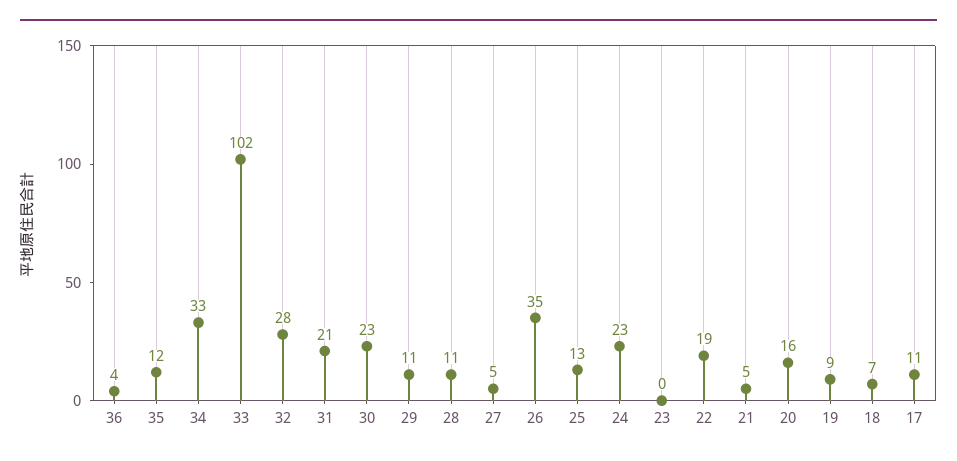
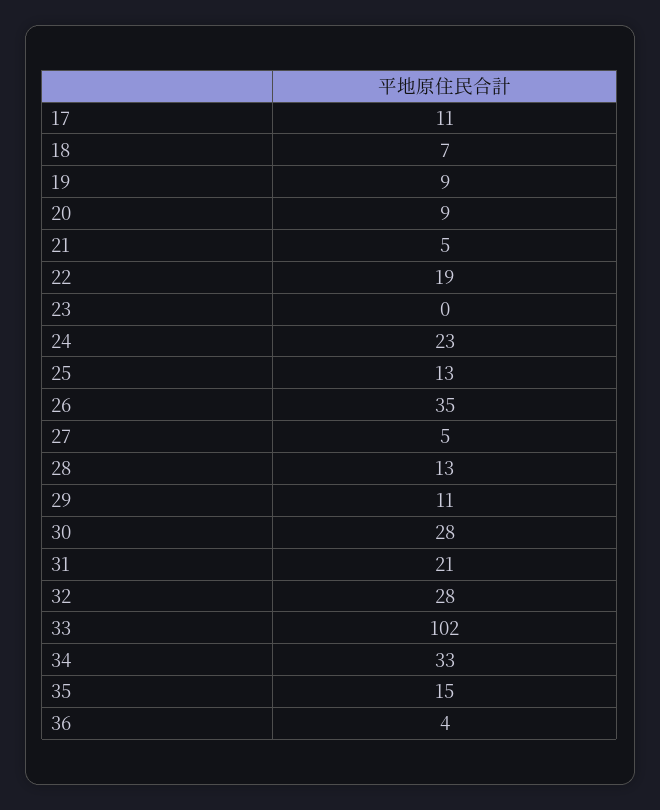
  {
    "36": 4,
-   "35": 12,
+   "35": 15,
    "34": 33,
    "33": 102,
    "32": 28,
    "31": 21,
-   "30": 23,
+   "30": 28,
    "29": 11,
-   "28": 11,
+   "28": 13,
    "27": 5,
    "26": 35,
    "25": 13,
    "24": 23,
    "23": 0,
    "22": 19,
    "21": 5,
-   "20": 16,
+   "20": 9,
    "19": 9,
    "18": 7,
    "17": 11
  }

